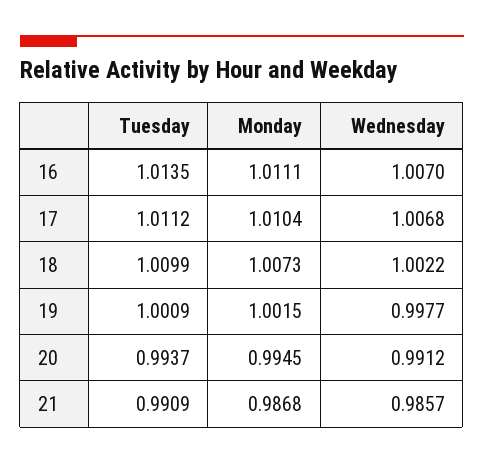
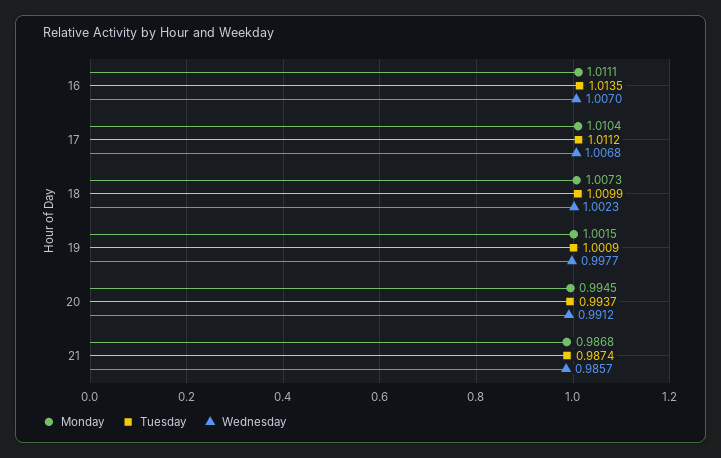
  {
    "Tuesday": {
      "16": 1.0135,
      "17": 1.0112,
      "18": 1.0099,
      "19": 1.0009,
      "20": 0.9937,
-     "21": 0.9909
+     "21": 0.9874
    },
    "Monday": {
      "16": 1.0111,
      "17": 1.0104,
      "18": 1.0073,
      "19": 1.0015,
      "20": 0.9945,
      "21": 0.9868
    },
    "Wednesday": {
      "16": 1.007,
      "17": 1.0068,
-     "18": 1.0022,
+     "18": 1.0023,
      "19": 0.9977,
      "20": 0.9912,
      "21": 0.9857
    }
  }

